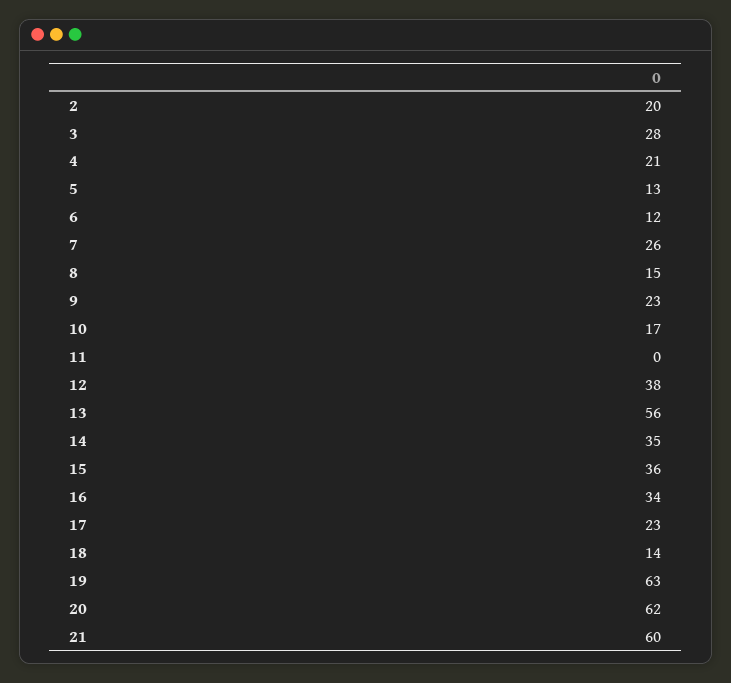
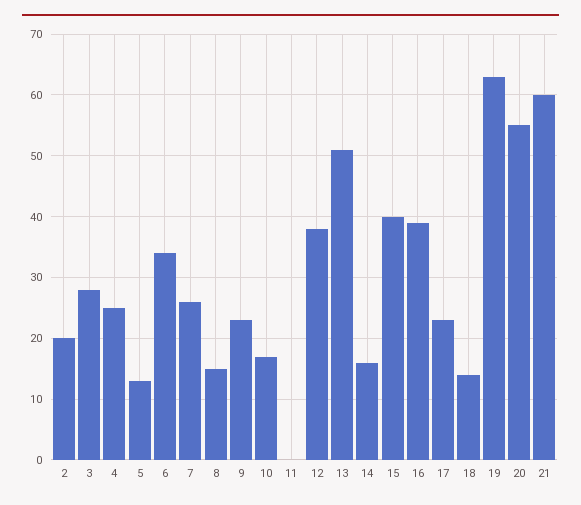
  {
    "2": 20,
    "3": 28,
-   "4": 21,
+   "4": 25,
    "5": 13,
-   "6": 12,
+   "6": 34,
    "7": 26,
    "8": 15,
    "9": 23,
    "10": 17,
    "11": 0,
    "12": 38,
-   "13": 56,
+   "13": 51,
-   "14": 35,
+   "14": 16,
-   "15": 36,
+   "15": 40,
-   "16": 34,
+   "16": 39,
    "17": 23,
    "18": 14,
    "19": 63,
-   "20": 62,
+   "20": 55,
    "21": 60
  }

